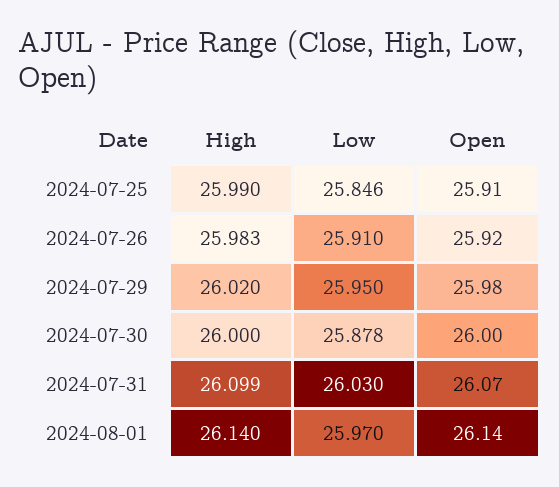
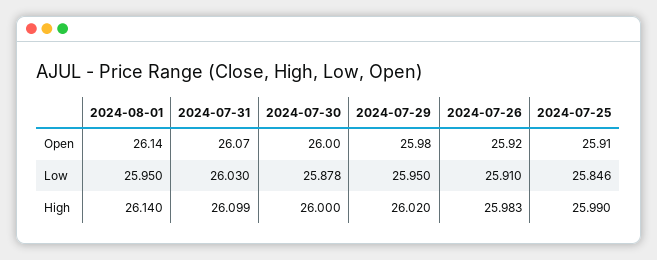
  {
    "High": {
      "2024-07-25": 25.99,
      "2024-07-26": 25.983,
      "2024-07-29": 26.02,
      "2024-07-30": 26,
      "2024-07-31": 26.099,
      "2024-08-01": 26.14
    },
    "Low": {
      "2024-07-25": 25.846,
      "2024-07-26": 25.91,
      "2024-07-29": 25.95,
      "2024-07-30": 25.878,
      "2024-07-31": 26.03,
-     "2024-08-01": 25.97
+     "2024-08-01": 25.95
    },
    "Open": {
      "2024-07-25": 25.91,
      "2024-07-26": 25.92,
      "2024-07-29": 25.98,
      "2024-07-30": 26,
      "2024-07-31": 26.07,
      "2024-08-01": 26.14
    }
  }

